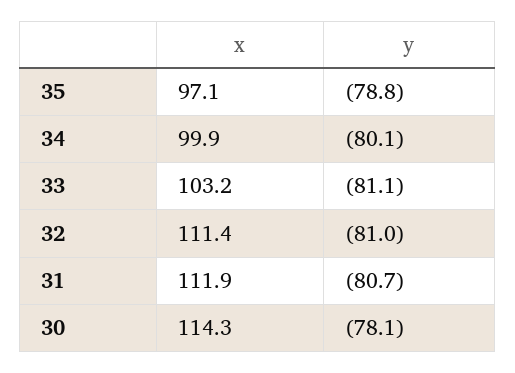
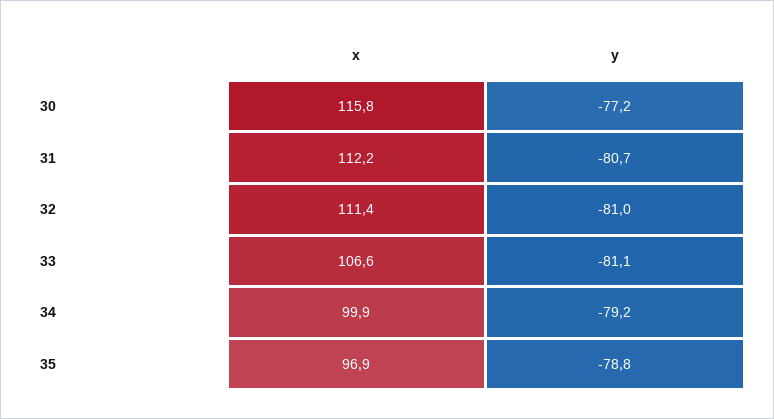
  {
    "x": {
-     "35": 97.1,
+     "35": 96.9,
      "34": 99.9,
-     "33": 103.2,
+     "33": 106.6,
      "32": 111.4,
-     "31": 111.9,
+     "31": 112.2,
-     "30": 114.3
+     "30": 115.8
    },
    "y": {
      "35": -78.8,
-     "34": -80.1,
+     "34": -79.2,
      "33": -81.1,
      "32": -81,
      "31": -80.7,
-     "30": -78.1
+     "30": -77.2
    }
  }

